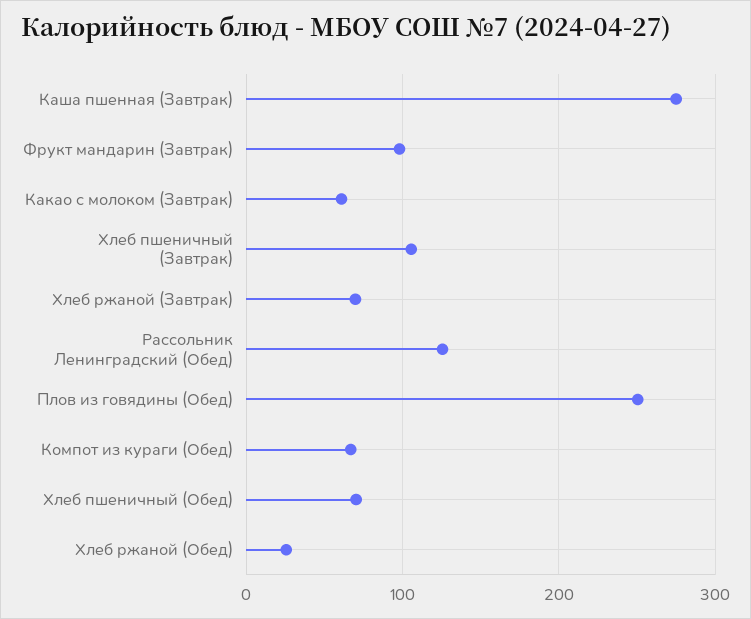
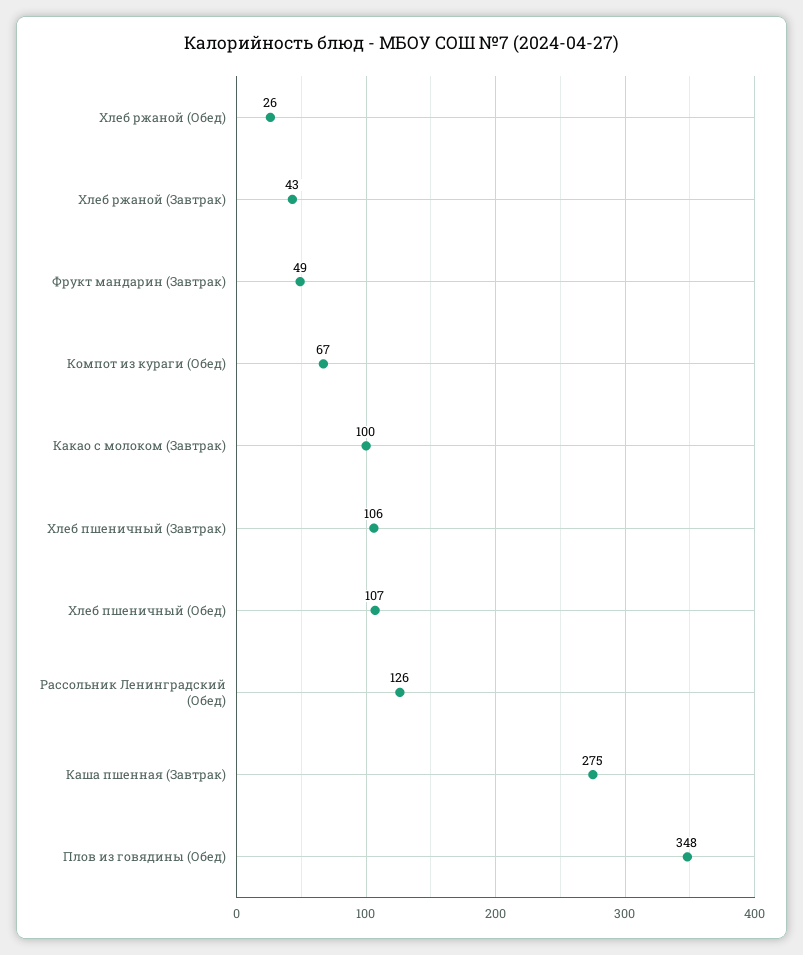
  {
    "Каша пшенная (Завтрак)": 275,
-   "Фрукт мандарин (Завтрак)": 100,
+   "Фрукт мандарин (Завтрак)": 49,
-   "Какао с молоком (Завтрак)": 60,
+   "Какао с молоком (Завтрак)": 100,
    "Хлеб пшеничный (Завтрак)": 106,
-   "Хлеб ржаной (Завтрак)": 70,
+   "Хлеб ржаной (Завтрак)": 43,
    "Рассольник Ленинградский (Обед)": 126,
-   "Плов из говядины (Обед)": 250,
+   "Плов из говядины (Обед)": 348,
    "Компот из кураги (Обед)": 67,
-   "Хлеб пшеничный (Обед)": 70,
+   "Хлеб пшеничный (Обед)": 107,
    "Хлеб ржаной (Обед)": 26
  }

